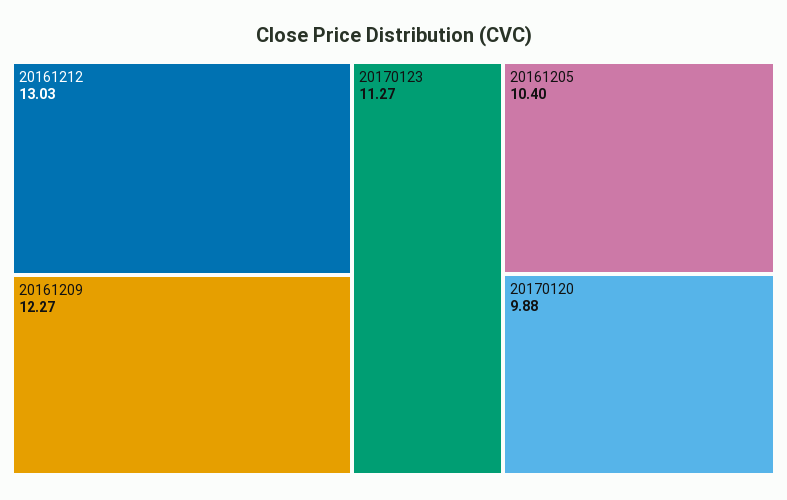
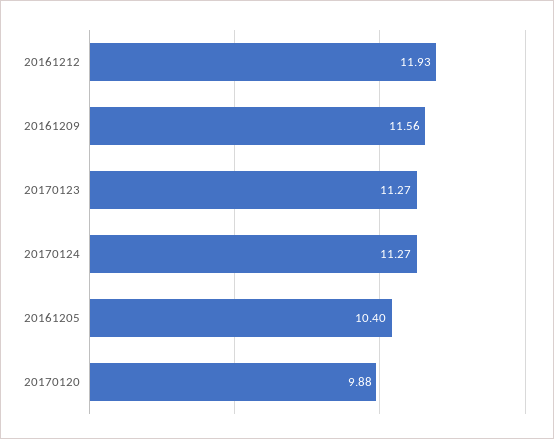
  {
-   "20161212": 13.03,
+   "20161212": 11.93,
-   "20161209": 12.27,
+   "20161209": 11.56,
    "20170123": 11.27,
    "20161205": 10.4,
-   "20170120": 9.88
+   "20170120": 9.88,
+   "20170124": 11.27
  }

